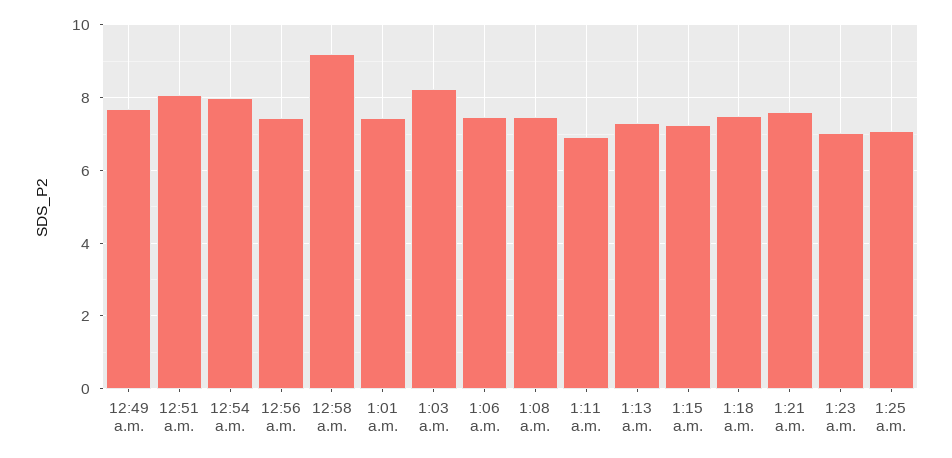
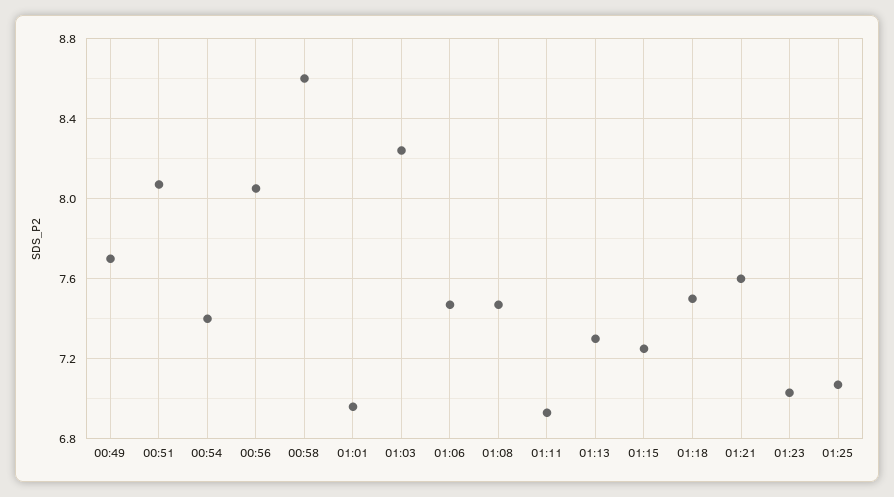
  {
    "12:49 a.m.": 7.7,
    "12:51 a.m.": 8.05,
-   "12:54 a.m.": 8,
+   "12:54 a.m.": 7.4,
-   "12:56 a.m.": 7.4,
+   "12:56 a.m.": 8.05,
-   "12:58 a.m.": 9.2,
+   "12:58 a.m.": 8.6,
-   "1:01 a.m.": 7.4,
+   "1:01 a.m.": 6.95,
    "1:03 a.m.": 8.25,
    "1:06 a.m.": 7.45,
    "1:08 a.m.": 7.45,
    "1:11 a.m.": 6.95,
    "1:13 a.m.": 7.3,
    "1:15 a.m.": 7.25,
    "1:18 a.m.": 7.5,
    "1:21 a.m.": 7.6,
    "1:23 a.m.": 7.05,
    "1:25 a.m.": 7.05
  }

